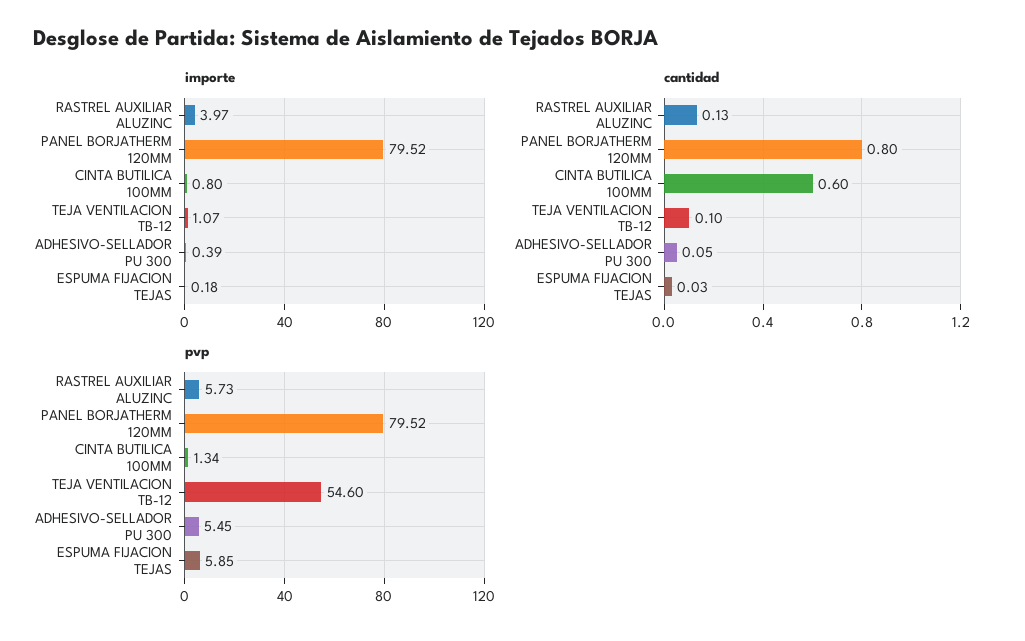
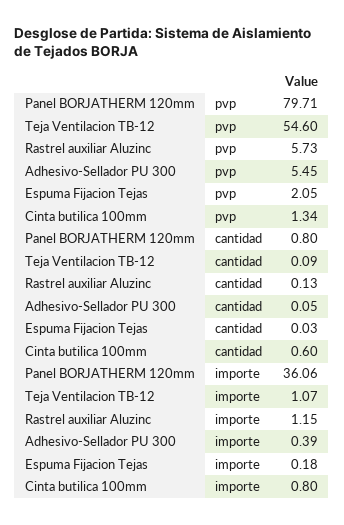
  {
    "importe": {
-     "RASTREL AUXILIAR ALUZINC": 3.97,
+     "RASTREL AUXILIAR ALUZINC": 1.15,
-     "PANEL BORJATHERM 120MM": 79.52,
+     "PANEL BORJATHERM 120MM": 36.06,
      "CINTA BUTILICA 100MM": 0.8,
      "TEJA VENTILACION TB-12": 1.07,
      "ADHESIVO-SELLADOR PU 300": 0.39,
      "ESPUMA FIJACION TEJAS": 0.18
    },
    "cantidad": {
      "RASTREL AUXILIAR ALUZINC": 0.13,
      "PANEL BORJATHERM 120MM": 0.8,
      "CINTA BUTILICA 100MM": 0.6,
-     "TEJA VENTILACION TB-12": 0.1,
+     "TEJA VENTILACION TB-12": 0.09,
      "ADHESIVO-SELLADOR PU 300": 0.05,
      "ESPUMA FIJACION TEJAS": 0.03
    },
    "pvp": {
      "RASTREL AUXILIAR ALUZINC": 5.73,
-     "PANEL BORJATHERM 120MM": 79.52,
+     "PANEL BORJATHERM 120MM": 79.71,
      "CINTA BUTILICA 100MM": 1.34,
      "TEJA VENTILACION TB-12": 54.6,
      "ADHESIVO-SELLADOR PU 300": 5.45,
-     "ESPUMA FIJACION TEJAS": 5.85
+     "ESPUMA FIJACION TEJAS": 2.05
    }
  }

